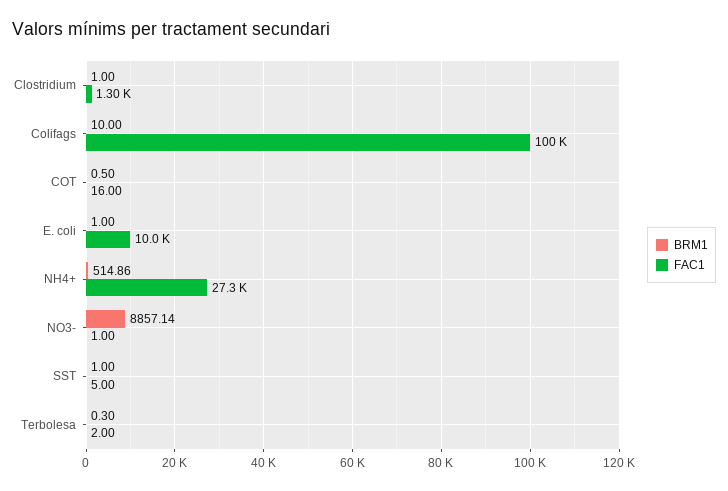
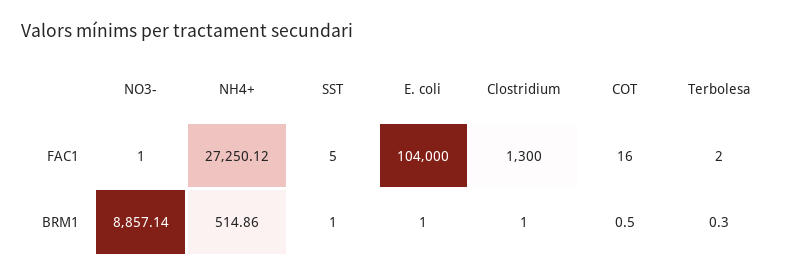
  {
    "BRM1": {
      "Clostridium": 1,
-     "Colifags": 10,
      "COT": 0.5,
      "E. coli": 1,
      "NH4+": 514.86,
      "NO3-": 8857.14,
      "SST": 1,
      "Terbolesa": 0.3
    },
    "FAC1": {
      "Clostridium": 1300,
-     "Colifags": 100000,
      "COT": 16,
-     "E. coli": 10000,
+     "E. coli": 104000,
      "NH4+": 27250.12,
      "NO3-": 1,
      "SST": 5,
      "Terbolesa": 2
    }
  }

